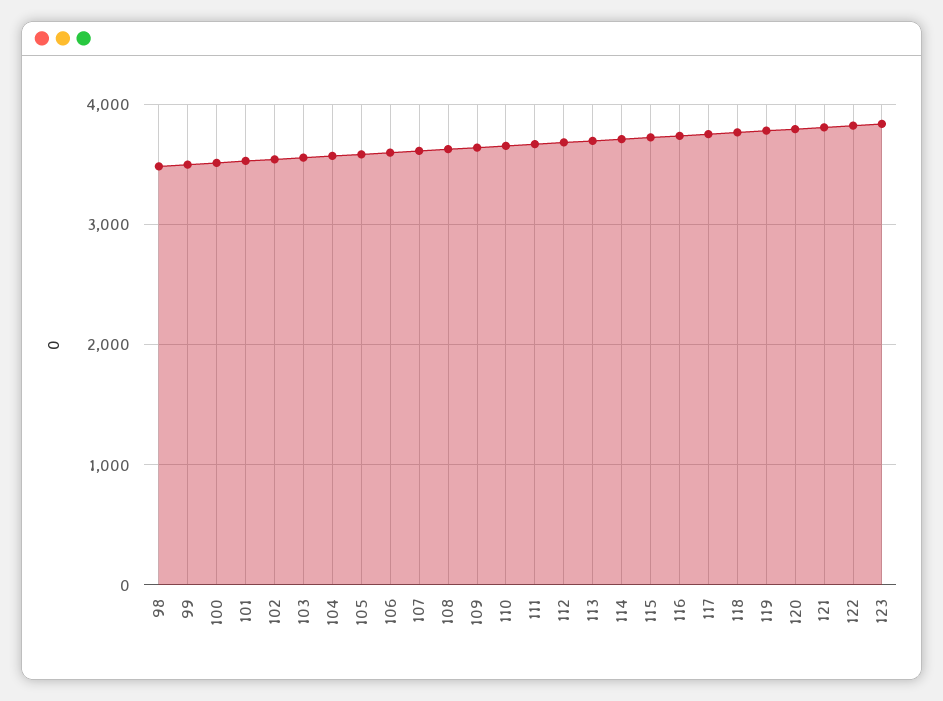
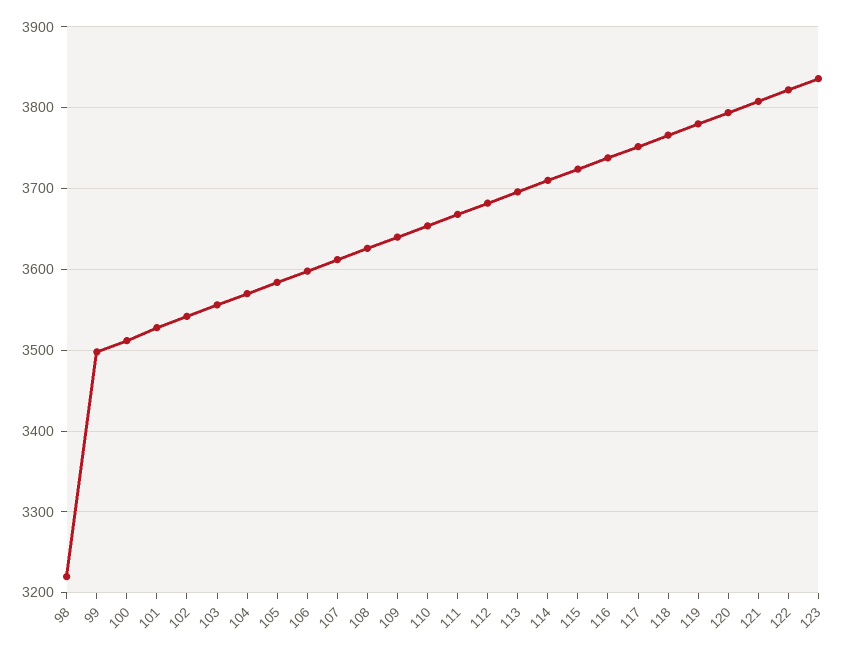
  {
-   "98": 3500,
+   "98": 3220,
    "99": 3500,
    "100": 3510,
    "101": 3530,
    "102": 3540,
    "103": 3560,
    "104": 3570,
    "105": 3580,
    "106": 3600,
    "107": 3610,
    "108": 3630,
    "109": 3640,
    "110": 3650,
    "111": 3670,
    "112": 3680,
    "113": 3700,
    "114": 3710,
    "115": 3720,
    "116": 3740,
    "117": 3750,
    "118": 3770,
    "119": 3780,
    "120": 3790,
    "121": 3810,
    "122": 3820,
    "123": 3840
  }

